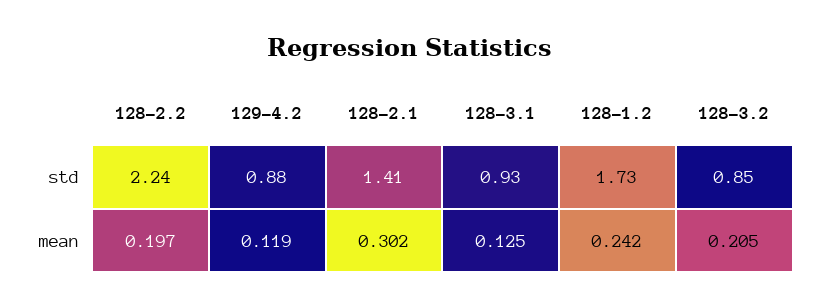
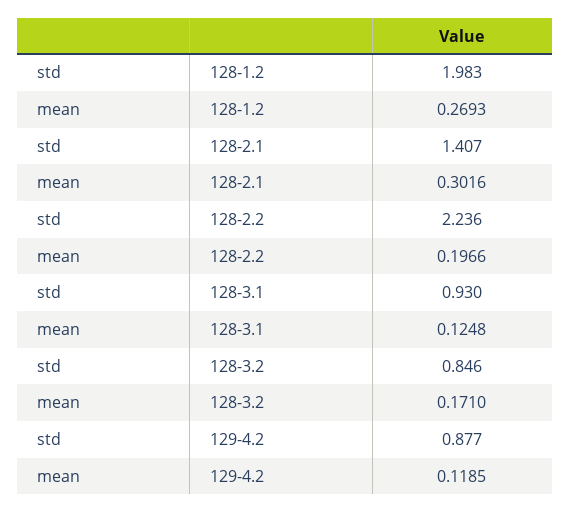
  {
    "128-2.2": {
      "std": 2.236,
      "mean": 0.1966
    },
    "129-4.2": {
      "std": 0.877,
      "mean": 0.1185
    },
    "128-2.1": {
      "std": 1.407,
      "mean": 0.3016
    },
    "128-3.1": {
      "std": 0.93,
      "mean": 0.1248
    },
    "128-1.2": {
-     "std": 1.73,
+     "std": 1.983,
-     "mean": 0.242
+     "mean": 0.2693
    },
    "128-3.2": {
      "std": 0.846,
-     "mean": 0.205
+     "mean": 0.171
    }
  }

